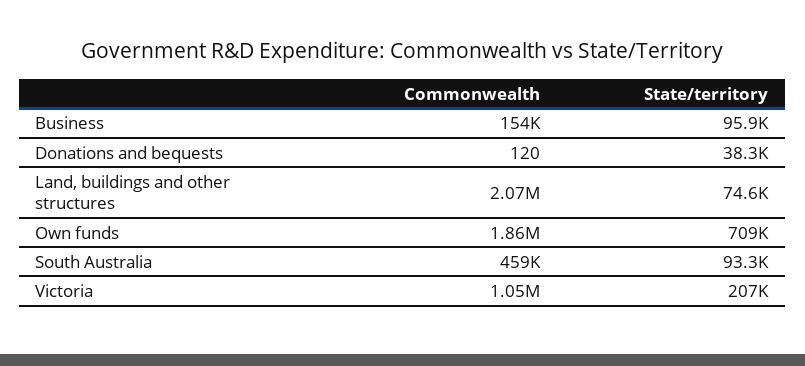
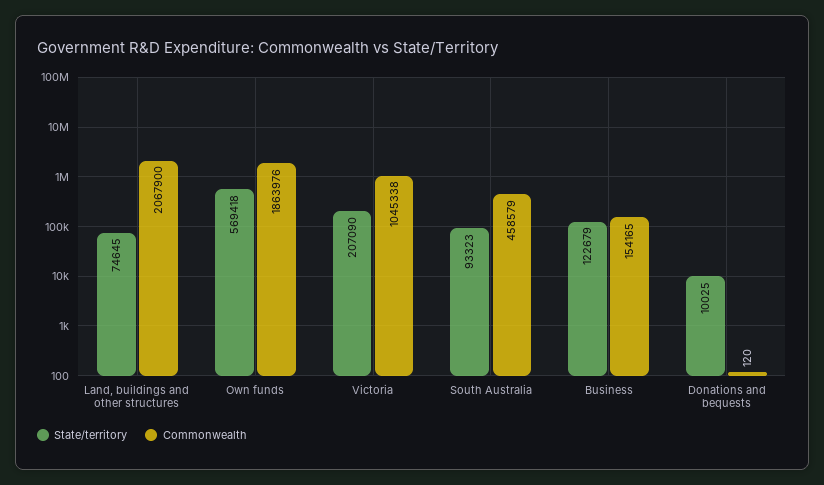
  {
    "Commonwealth": {
      "Business": 154165,
      "Donations and bequests": 120,
      "Land, buildings and other structures": 2067900,
      "Own funds": 1863976,
      "South Australia": 458579,
      "Victoria": 1045338
    },
    "State/territory": {
-     "Business": 95900,
+     "Business": 122679,
-     "Donations and bequests": 38300,
+     "Donations and bequests": 10025,
      "Land, buildings and other structures": 74645,
-     "Own funds": 709000,
+     "Own funds": 569418,
      "South Australia": 93323,
      "Victoria": 207090
    }
  }

